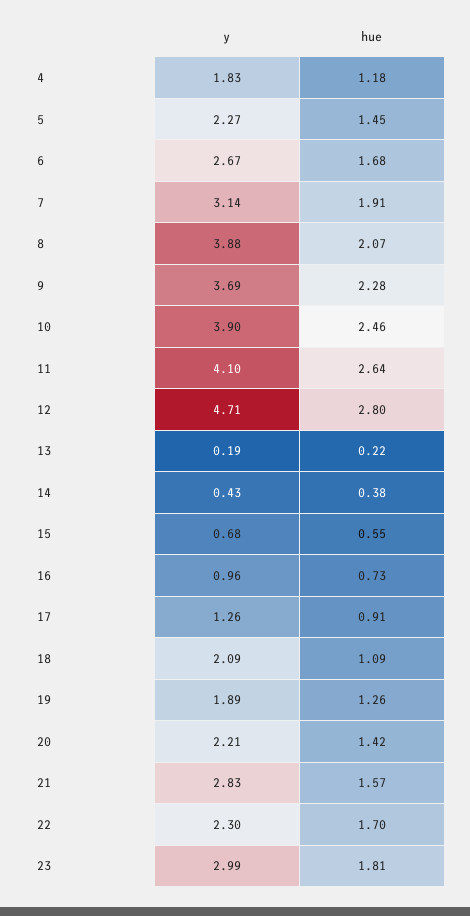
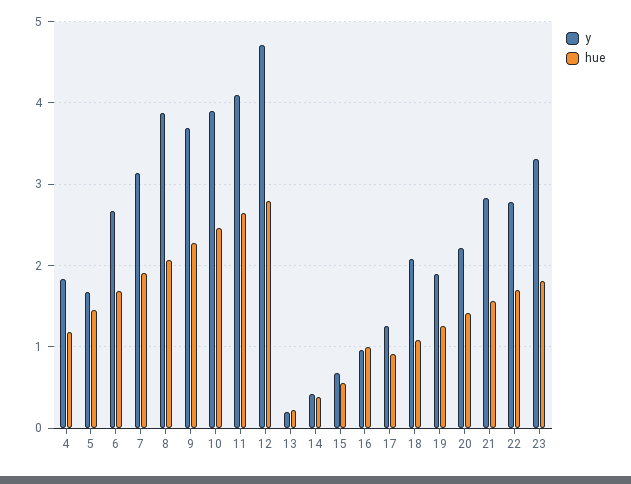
  {
    "y": {
      "4": 1.83,
-     "5": 2.27,
+     "5": 1.7,
      "6": 2.67,
      "7": 3.14,
      "8": 3.88,
      "9": 3.69,
      "10": 3.9,
      "11": 4.1,
      "12": 4.71,
      "13": 0.19,
      "14": 0.43,
      "15": 0.68,
      "16": 0.96,
      "17": 1.26,
      "18": 2.09,
      "19": 1.89,
      "20": 2.21,
      "21": 2.83,
-     "22": 2.3,
+     "22": 2.8,
-     "23": 2.99
+     "23": 3.3
    },
    "hue": {
      "4": 1.18,
      "5": 1.45,
      "6": 1.68,
      "7": 1.91,
      "8": 2.07,
      "9": 2.28,
      "10": 2.46,
      "11": 2.64,
      "12": 2.8,
      "13": 0.22,
      "14": 0.38,
      "15": 0.55,
-     "16": 0.73,
+     "16": 1,
      "17": 0.91,
      "18": 1.09,
      "19": 1.26,
      "20": 1.42,
      "21": 1.57,
      "22": 1.7,
      "23": 1.81
    }
  }

